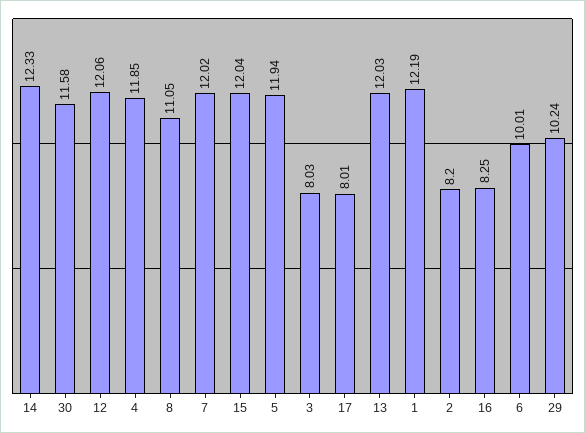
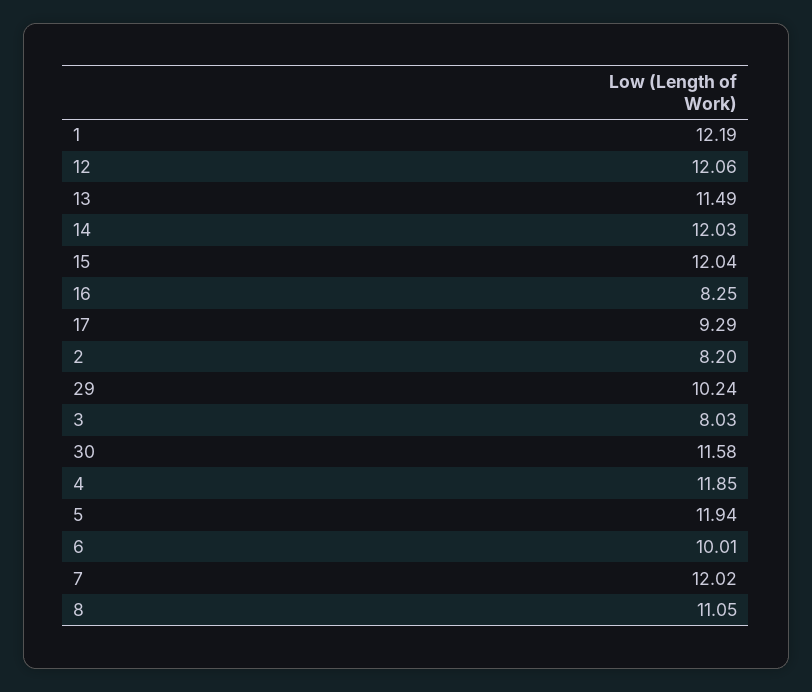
  {
-   "14": 12.33,
+   "14": 12.03,
    "30": 11.58,
    "12": 12.06,
    "4": 11.85,
    "8": 11.05,
    "7": 12.02,
    "15": 12.04,
    "5": 11.94,
    "3": 8.03,
-   "17": 8.01,
+   "17": 9.29,
-   "13": 12.03,
+   "13": 11.49,
    "1": 12.19,
    "2": 8.2,
    "16": 8.25,
    "6": 10.01,
    "29": 10.24
  }

